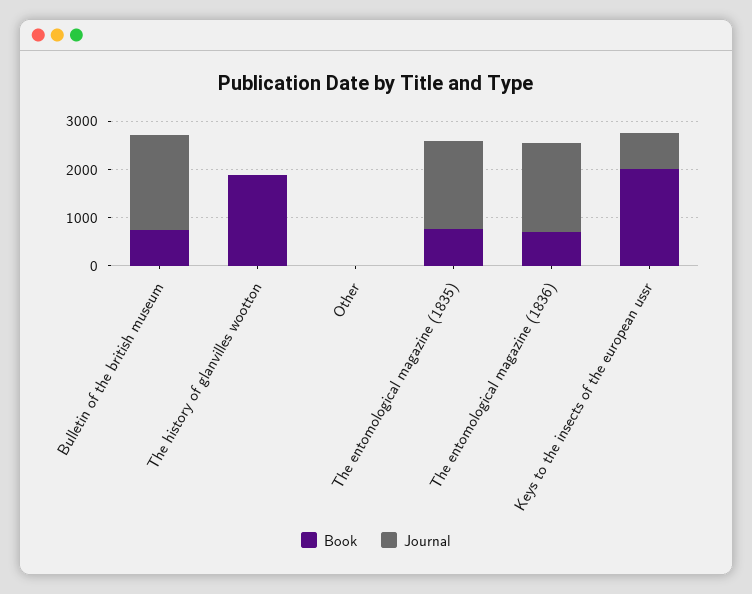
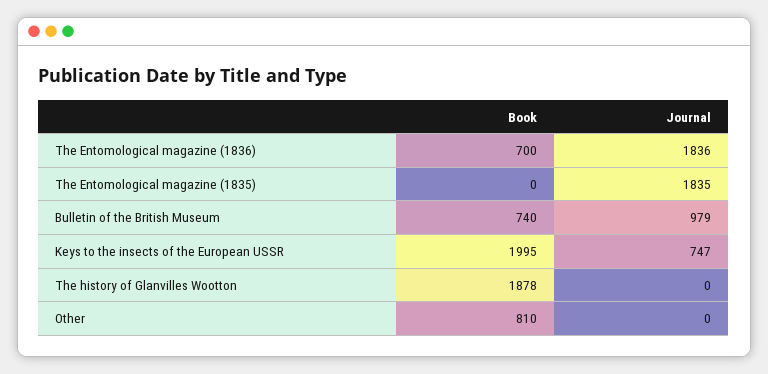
  {
    "Book": {
      "Bulletin of the british museum": 740,
      "The history of glanvilles wootton": 1878,
-     "Other": 0,
+     "Other": 810,
-     "The entomological magazine (1835)": 800,
+     "The entomological magazine (1835)": 0,
      "The entomological magazine (1836)": 700,
      "Keys to the insects of the european ussr": 1995
    },
    "Journal": {
-     "Bulletin of the british museum": 2000,
+     "Bulletin of the british museum": 979,
      "The history of glanvilles wootton": 0,
      "Other": 0,
      "The entomological magazine (1835)": 1835,
      "The entomological magazine (1836)": 1836,
      "Keys to the insects of the european ussr": 747
    }
  }

